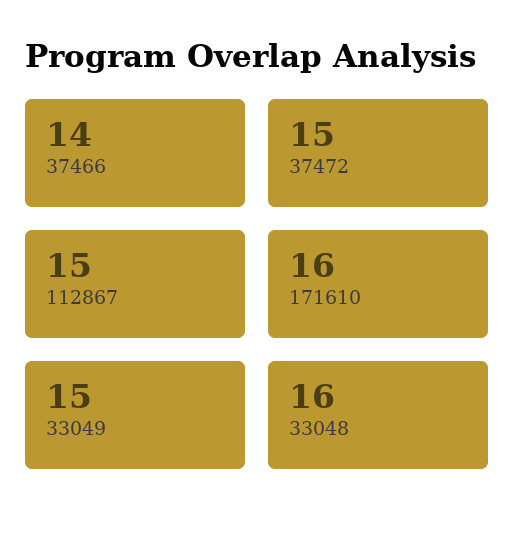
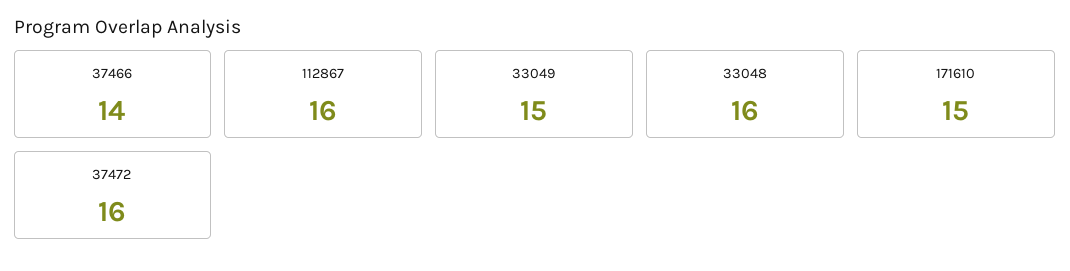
  {
    "37466": 14,
-   "37472": 15,
+   "37472": 16,
-   "112867": 15,
+   "112867": 16,
-   "171610": 16,
+   "171610": 15,
    "33049": 15,
    "33048": 16
  }

